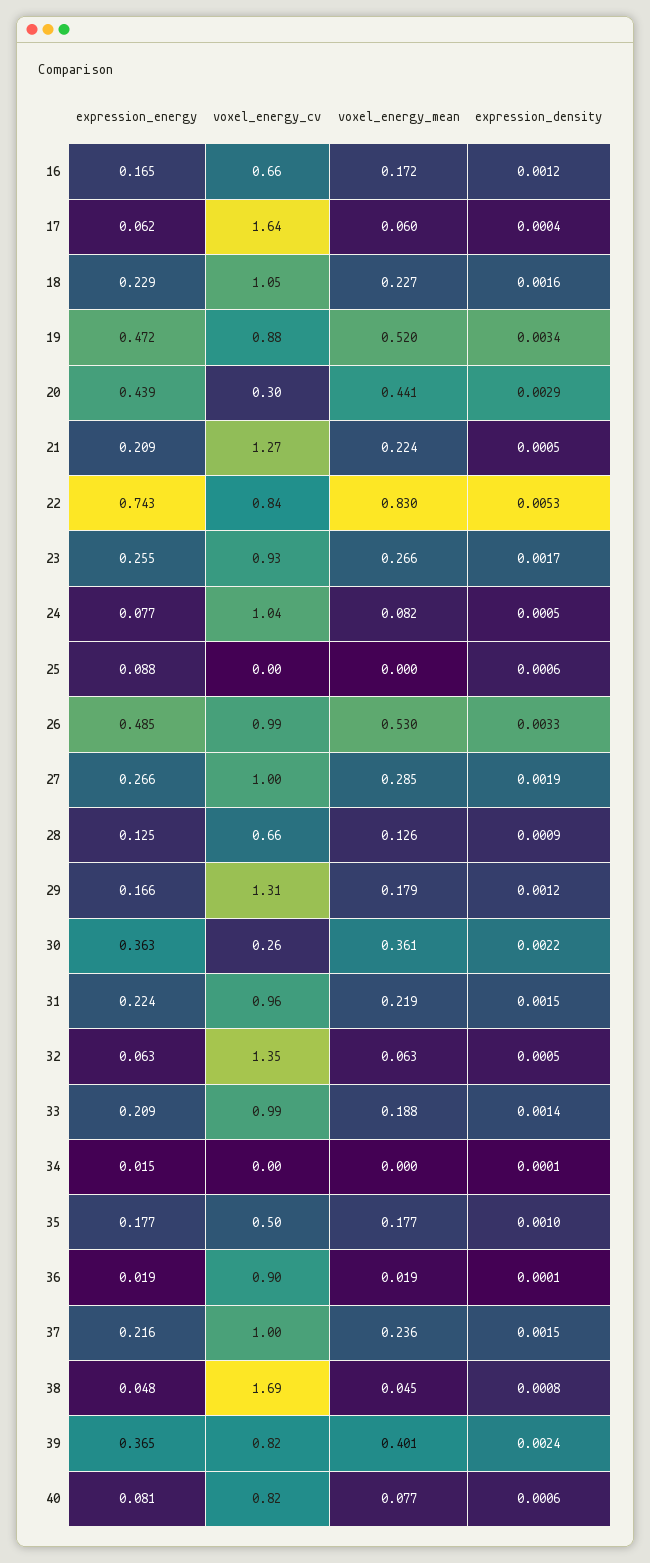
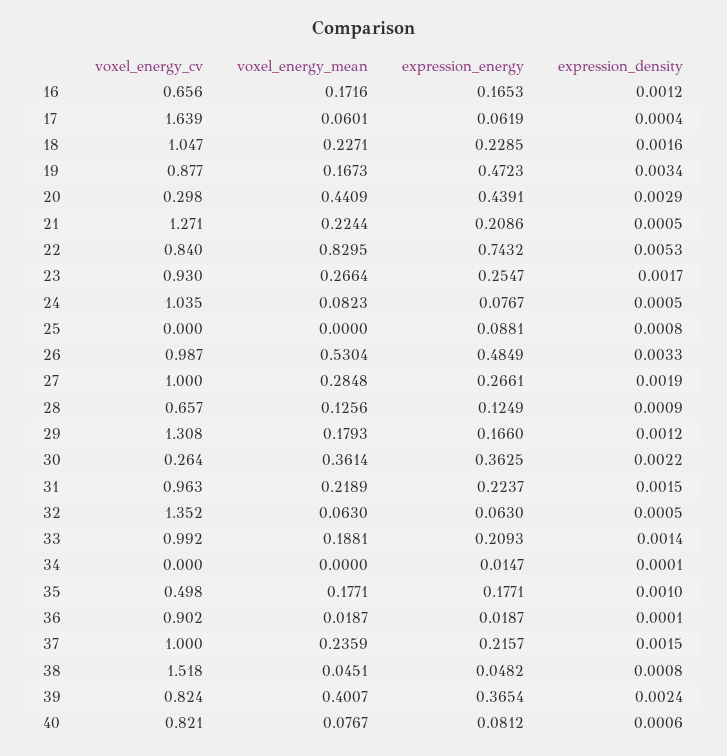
  {
    "expression_energy": {
      "16": 0.1653,
      "17": 0.0619,
      "18": 0.2285,
      "19": 0.4723,
      "20": 0.4391,
      "21": 0.2086,
      "22": 0.7432,
      "23": 0.2547,
      "24": 0.0767,
      "25": 0.0881,
      "26": 0.4849,
      "27": 0.2661,
      "28": 0.1249,
      "29": 0.166,
      "30": 0.3625,
      "31": 0.2237,
      "32": 0.063,
      "33": 0.2093,
      "34": 0.0147,
      "35": 0.1771,
      "36": 0.0187,
      "37": 0.2157,
      "38": 0.0482,
      "39": 0.3654,
      "40": 0.0812
    },
    "voxel_energy_cv": {
      "16": 0.656,
      "17": 1.639,
      "18": 1.047,
      "19": 0.877,
      "20": 0.298,
      "21": 1.271,
      "22": 0.84,
      "23": 0.93,
      "24": 1.035,
      "25": 0,
      "26": 0.987,
      "27": 1,
      "28": 0.657,
      "29": 1.308,
      "30": 0.264,
      "31": 0.963,
      "32": 1.352,
      "33": 0.992,
      "34": 0,
      "35": 0.498,
      "36": 0.902,
      "37": 1,
-     "38": 1.69,
+     "38": 1.518,
      "39": 0.824,
      "40": 0.821
    },
    "voxel_energy_mean": {
      "16": 0.1716,
      "17": 0.0601,
      "18": 0.2271,
-     "19": 0.52,
+     "19": 0.1673,
      "20": 0.4409,
      "21": 0.2244,
      "22": 0.8295,
      "23": 0.2664,
      "24": 0.0823,
      "25": 0,
      "26": 0.5304,
      "27": 0.2848,
      "28": 0.1256,
      "29": 0.1793,
      "30": 0.3614,
      "31": 0.2189,
      "32": 0.063,
      "33": 0.1881,
      "34": 0,
      "35": 0.1771,
      "36": 0.0187,
      "37": 0.2359,
      "38": 0.0451,
      "39": 0.4007,
      "40": 0.0767
    },
    "expression_density": {
      "16": 0.0012,
      "17": 0.0004,
      "18": 0.0016,
      "19": 0.0034,
      "20": 0.0029,
      "21": 0.0005,
      "22": 0.0053,
      "23": 0.0017,
      "24": 0.0005,
-     "25": 0.0006,
+     "25": 0.0008,
      "26": 0.0033,
      "27": 0.0019,
      "28": 0.0009,
      "29": 0.0012,
      "30": 0.0022,
      "31": 0.0015,
      "32": 0.0005,
      "33": 0.0014,
      "34": 0.0001,
      "35": 0.001,
      "36": 0.0001,
      "37": 0.0015,
      "38": 0.0008,
      "39": 0.0024,
      "40": 0.0006
    }
  }

